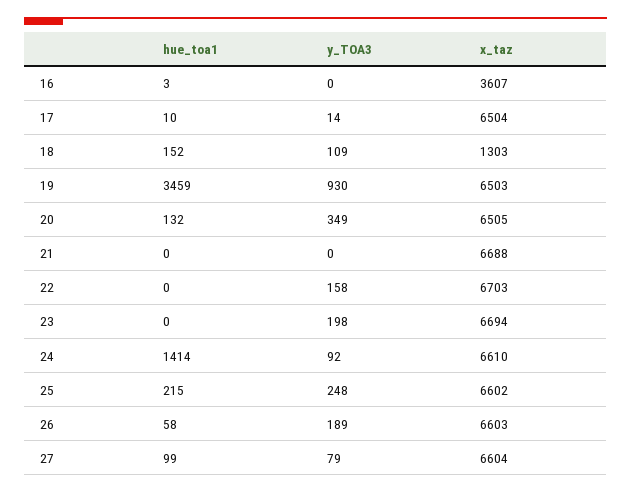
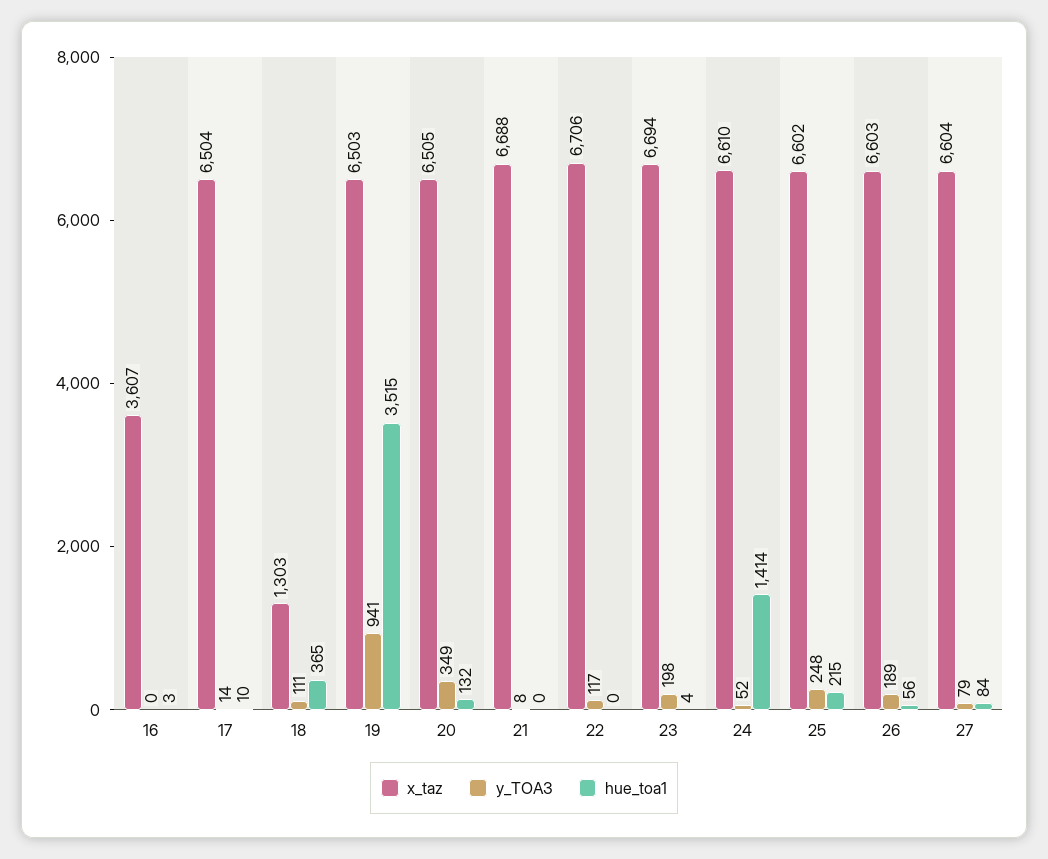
  {
    "hue_toa1": {
      "16": 3,
      "17": 10,
-     "18": 152,
+     "18": 365,
-     "19": 3459,
+     "19": 3515,
      "20": 132,
      "21": 0,
      "22": 0,
-     "23": 0,
+     "23": 4,
      "24": 1414,
      "25": 215,
-     "26": 58,
+     "26": 56,
-     "27": 99
+     "27": 84
    },
    "y_TOA3": {
      "16": 0,
      "17": 14,
-     "18": 109,
+     "18": 111,
-     "19": 930,
+     "19": 941,
      "20": 349,
-     "21": 0,
+     "21": 8,
-     "22": 158,
+     "22": 117,
      "23": 198,
-     "24": 92,
+     "24": 52,
      "25": 248,
      "26": 189,
      "27": 79
    },
    "x_taz": {
      "16": 3607,
      "17": 6504,
      "18": 1303,
      "19": 6503,
      "20": 6505,
      "21": 6688,
-     "22": 6703,
+     "22": 6706,
      "23": 6694,
      "24": 6610,
      "25": 6602,
      "26": 6603,
      "27": 6604
    }
  }

